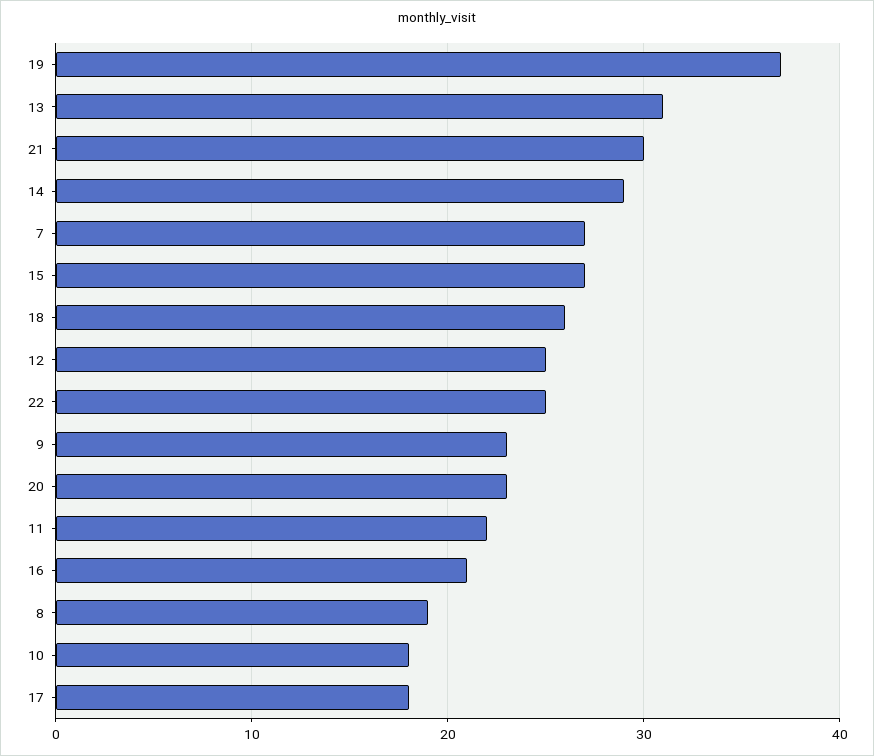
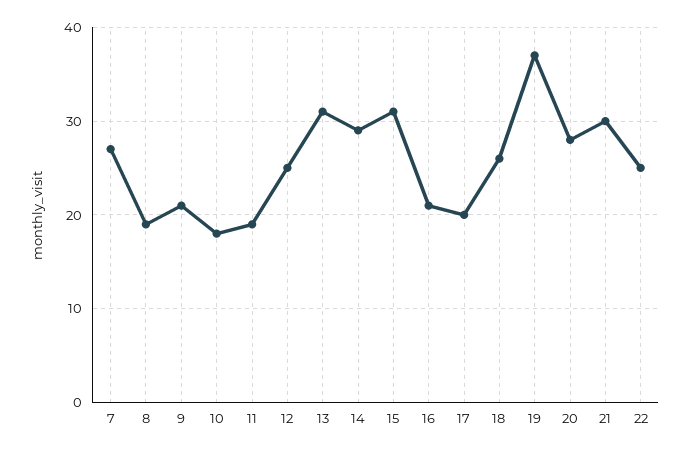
  {
    "19": 37,
    "13": 31,
    "21": 30,
    "14": 29,
    "7": 27,
-   "15": 27,
+   "15": 31,
    "18": 26,
    "12": 25,
    "22": 25,
-   "9": 23,
+   "9": 21,
-   "20": 23,
+   "20": 28,
-   "11": 22,
+   "11": 19,
    "16": 21,
    "8": 19,
    "10": 18,
-   "17": 18
+   "17": 20
  }

